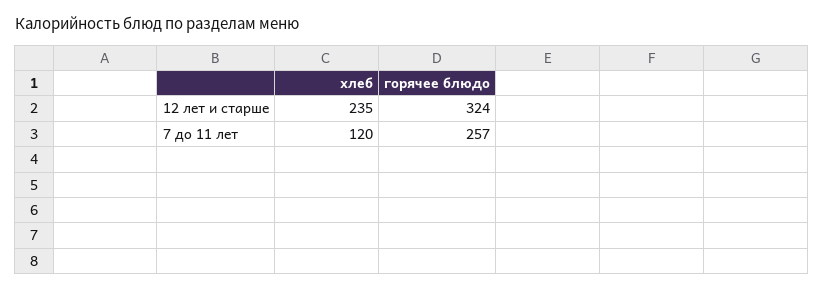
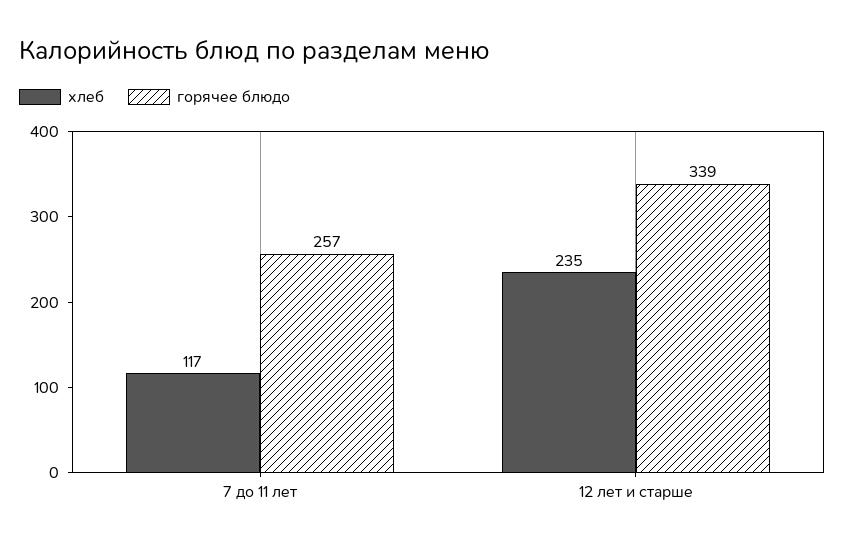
  {
    "хлеб": {
      "12 лет и старше": 235,
-     "7 до 11 лет": 120
+     "7 до 11 лет": 117
    },
    "горячее блюдо": {
-     "12 лет и старше": 324,
+     "12 лет и старше": 339,
      "7 до 11 лет": 257
    }
  }

